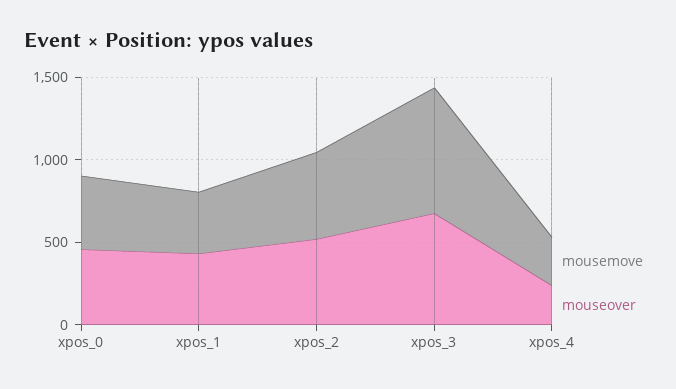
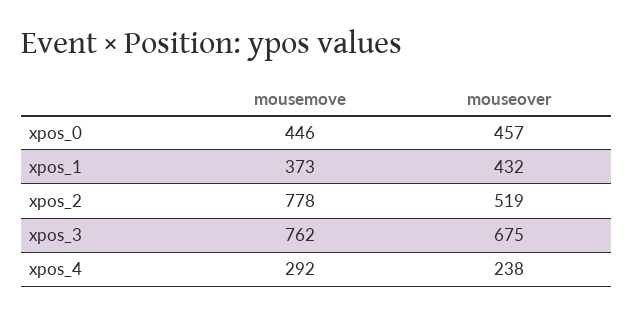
  {
    "mousemove": {
      "xpos_0": 446,
      "xpos_1": 373,
-     "xpos_2": 500,
+     "xpos_2": 778,
      "xpos_3": 762,
      "xpos_4": 292
    },
    "mouseover": {
      "xpos_0": 457,
      "xpos_1": 432,
      "xpos_2": 519,
      "xpos_3": 675,
      "xpos_4": 238
    }
  }

